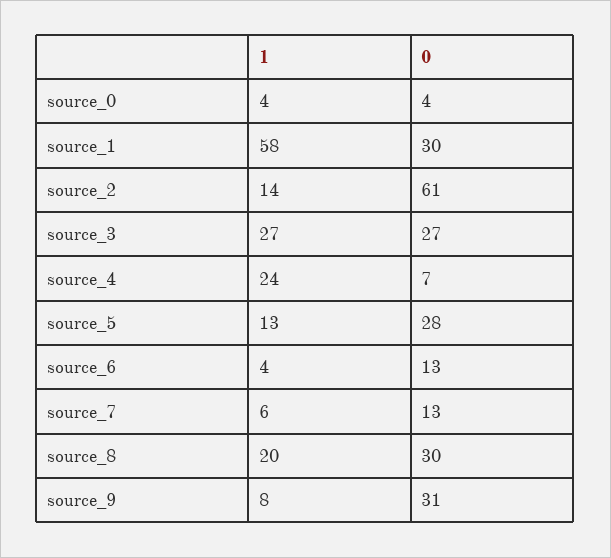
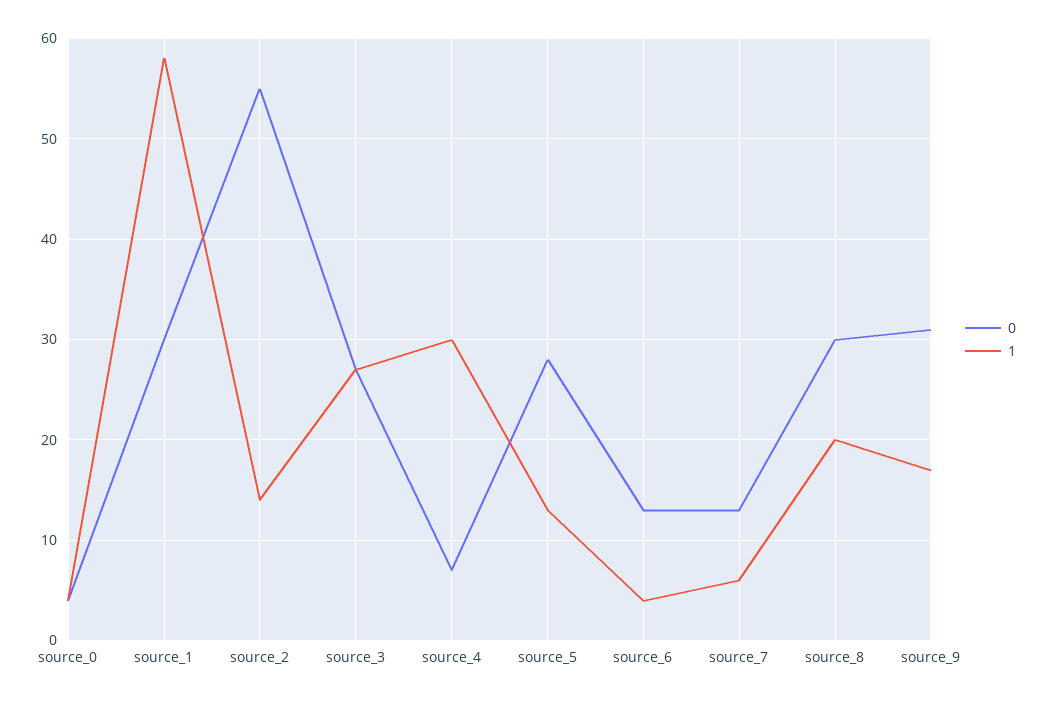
  {
    "1": {
      "source_0": 4,
      "source_1": 58,
      "source_2": 14,
      "source_3": 27,
-     "source_4": 24,
+     "source_4": 30,
      "source_5": 13,
      "source_6": 4,
      "source_7": 6,
      "source_8": 20,
-     "source_9": 8
+     "source_9": 17
    },
    "0": {
      "source_0": 4,
      "source_1": 30,
-     "source_2": 61,
+     "source_2": 55,
      "source_3": 27,
      "source_4": 7,
      "source_5": 28,
      "source_6": 13,
      "source_7": 13,
      "source_8": 30,
      "source_9": 31
    }
  }

